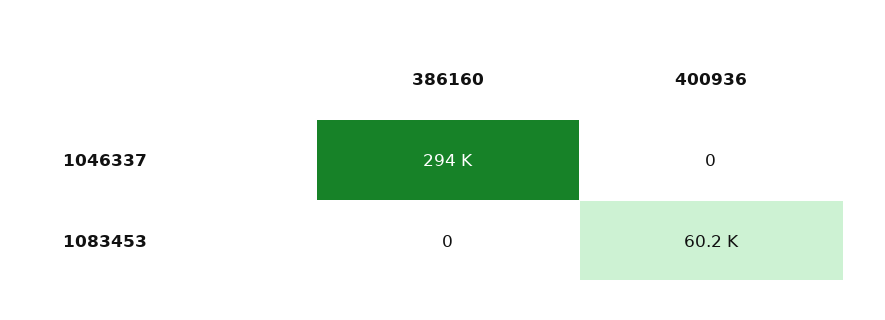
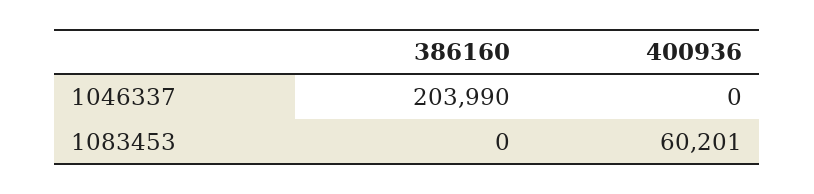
  {
    "386160": {
-     "1046337": 294000,
+     "1046337": 203990,
      "1083453": 0
    },
    "400936": {
      "1046337": 0,
      "1083453": 60201
    }
  }

